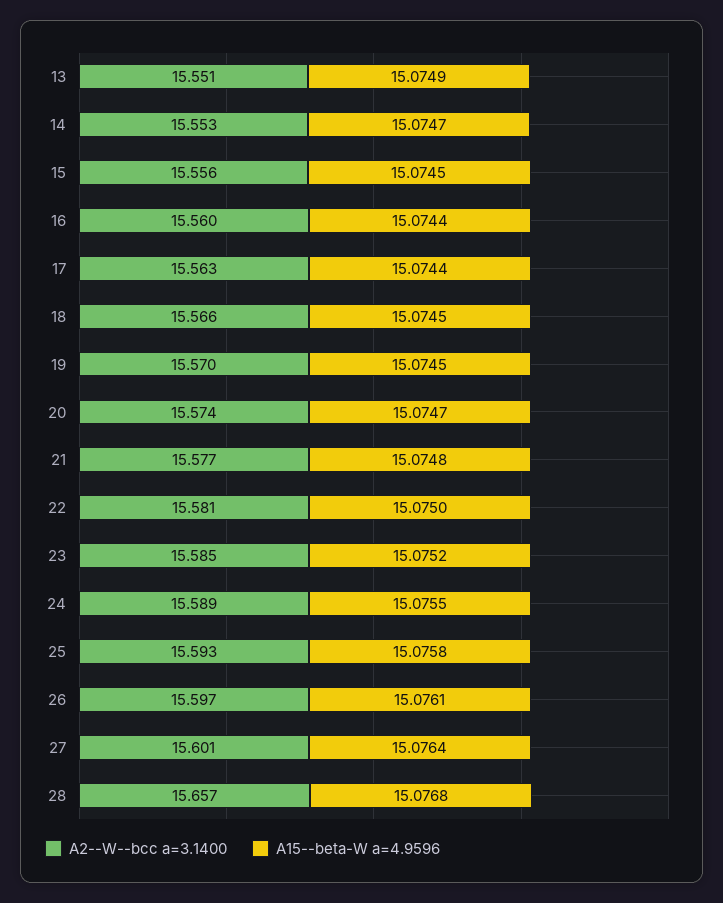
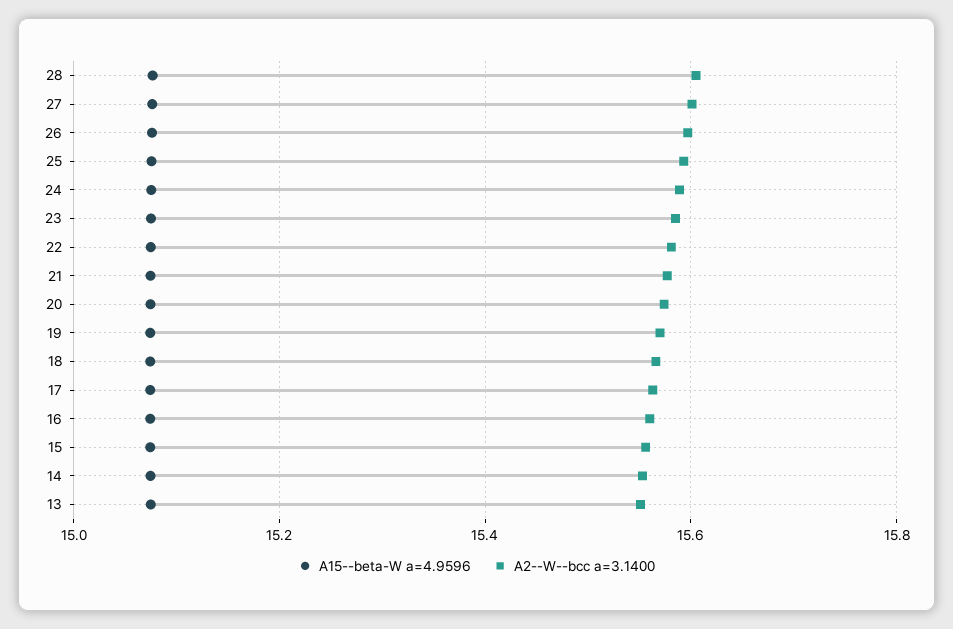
  {
    "A2--W--bcc a=3.1400": {
      "13": 15.551,
      "14": 15.553,
      "15": 15.556,
      "16": 15.56,
      "17": 15.563,
      "18": 15.566,
      "19": 15.57,
      "20": 15.574,
      "21": 15.577,
      "22": 15.581,
      "23": 15.585,
      "24": 15.589,
      "25": 15.593,
      "26": 15.597,
      "27": 15.601,
-     "28": 15.657
+     "28": 15.6
    },
    "A15--beta-W a=4.9596": {
      "13": 15.0749,
      "14": 15.0747,
      "15": 15.0745,
      "16": 15.0744,
      "17": 15.0744,
      "18": 15.0745,
      "19": 15.0745,
      "20": 15.0747,
      "21": 15.0748,
      "22": 15.075,
      "23": 15.0752,
      "24": 15.0755,
      "25": 15.0758,
      "26": 15.0761,
      "27": 15.0764,
      "28": 15.0768
    }
  }

